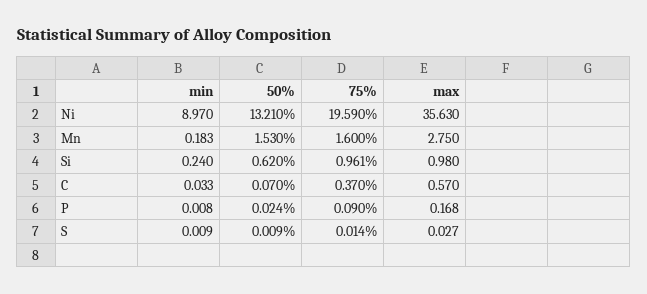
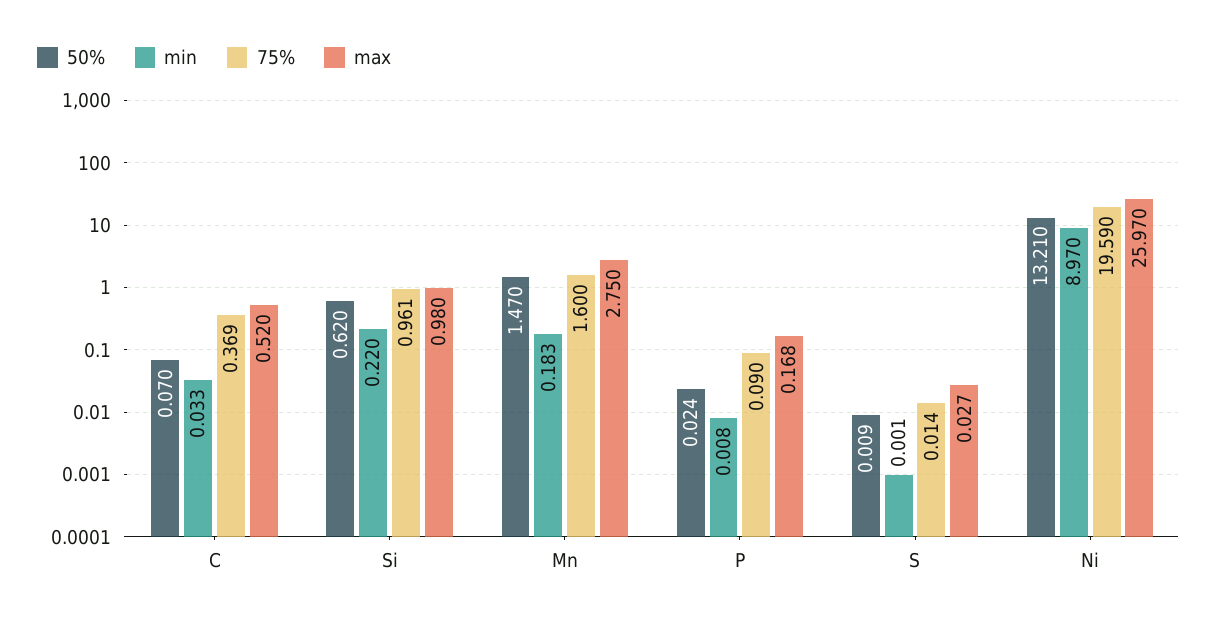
  {
    "min": {
      "Ni": 8.97,
      "Mn": 0.183,
-     "Si": 0.24,
+     "Si": 0.22,
      "C": 0.033,
      "P": 0.008,
-     "S": 0.009
+     "S": 0.001
    },
    "50%": {
      "Ni": 13.21,
-     "Mn": 1.53,
+     "Mn": 1.47,
      "Si": 0.62,
      "C": 0.07,
      "P": 0.024,
      "S": 0.009
    },
    "75%": {
      "Ni": 19.59,
      "Mn": 1.6,
      "Si": 0.961,
-     "C": 0.37,
+     "C": 0.369,
      "P": 0.09,
      "S": 0.014
    },
    "max": {
-     "Ni": 35.63,
+     "Ni": 25.97,
      "Mn": 2.75,
      "Si": 0.98,
-     "C": 0.57,
+     "C": 0.52,
      "P": 0.168,
      "S": 0.027
    }
  }

